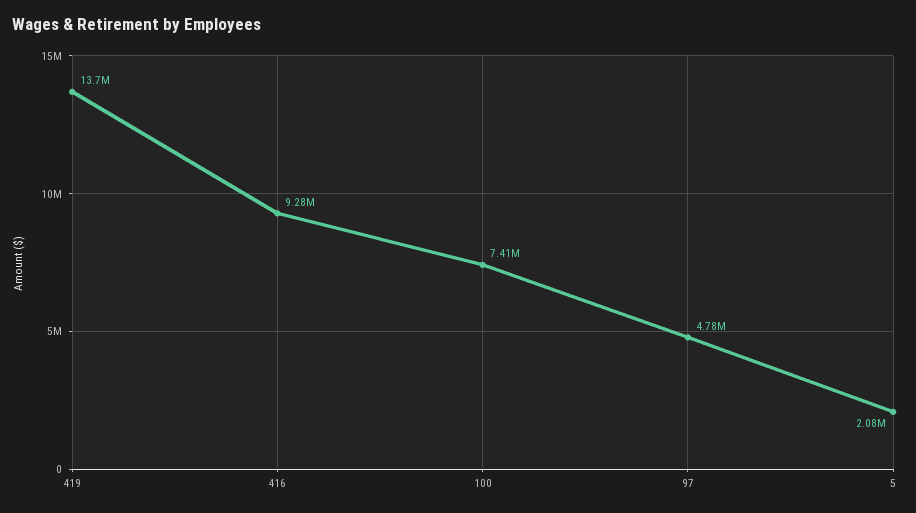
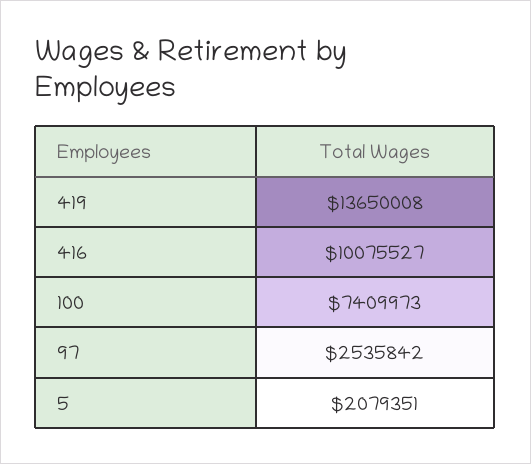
  {
    "419": 13650008,
-   "416": 9280000,
+   "416": 10075527,
    "100": 7409973,
-   "97": 4780000,
+   "97": 2535842,
    "5": 2079351
  }

